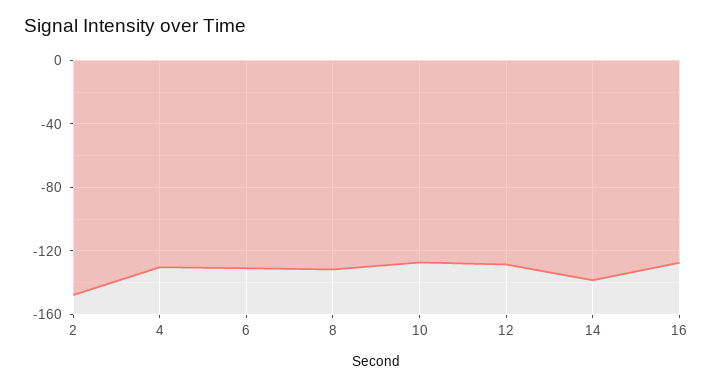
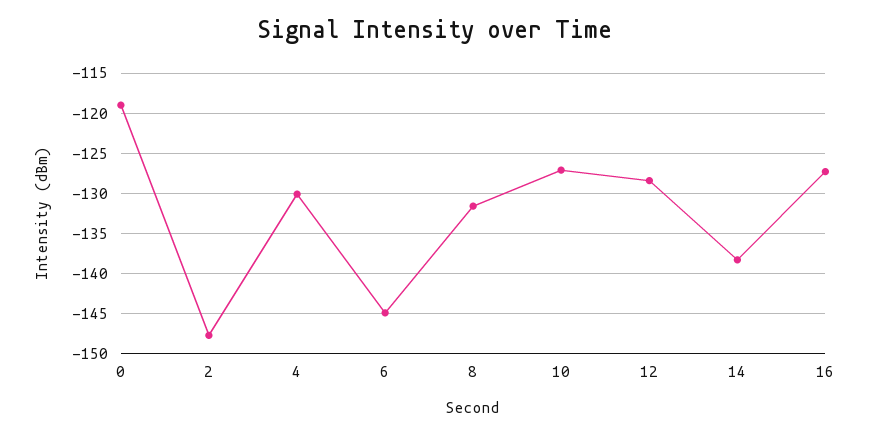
  {
    "2": -148,
    "4": -130,
-   "6": -130,
+   "6": -145,
    "8": -132,
    "10": -127,
    "12": -128,
    "14": -138,
-   "16": -127
+   "16": -127,
+   "0": -119
  }

